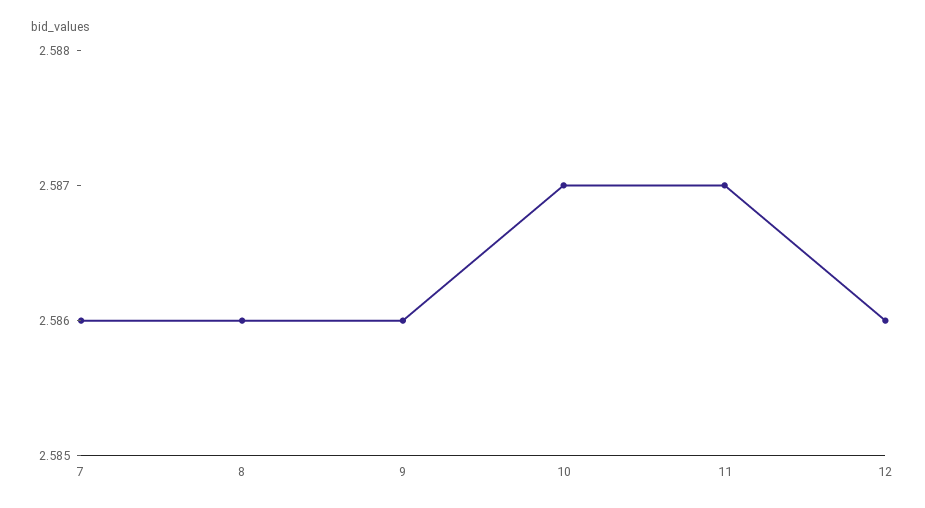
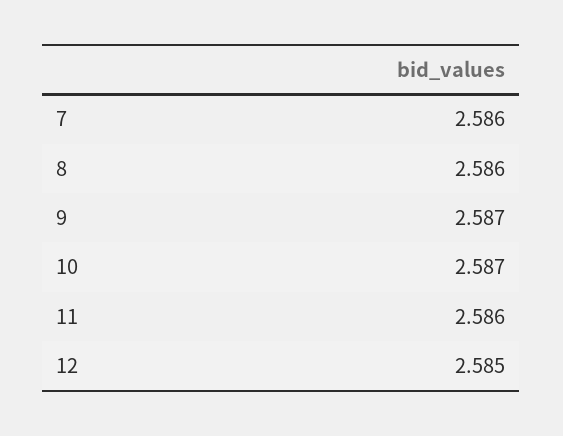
  {
    "7": 2.586,
    "8": 2.586,
-   "9": 2.586,
+   "9": 2.587,
    "10": 2.587,
-   "11": 2.587,
+   "11": 2.586,
-   "12": 2.586
+   "12": 2.585
  }

